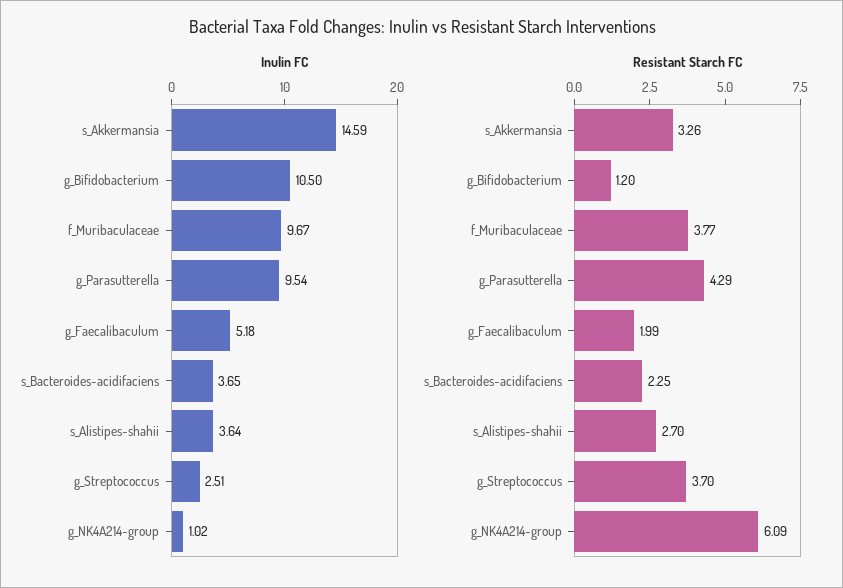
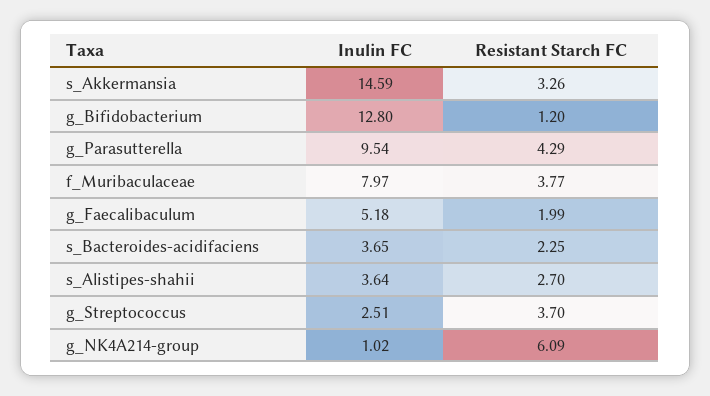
  {
    "Inulin FC": {
      "s_Akkermansia": 14.59,
-     "g_Bifidobacterium": 10.5,
+     "g_Bifidobacterium": 12.8,
-     "f_Muribaculaceae": 9.67,
+     "f_Muribaculaceae": 7.97,
      "g_Parasutterella": 9.54,
      "g_Faecalibaculum": 5.18,
      "s_Bacteroides-acidifaciens": 3.65,
      "s_Alistipes-shahii": 3.64,
      "g_Streptococcus": 2.51,
      "g_NK4A214-group": 1.02
    },
    "Resistant Starch FC": {
      "s_Akkermansia": 3.26,
      "g_Bifidobacterium": 1.2,
      "f_Muribaculaceae": 3.77,
      "g_Parasutterella": 4.29,
      "g_Faecalibaculum": 1.99,
      "s_Bacteroides-acidifaciens": 2.25,
      "s_Alistipes-shahii": 2.7,
      "g_Streptococcus": 3.7,
      "g_NK4A214-group": 6.09
    }
  }

